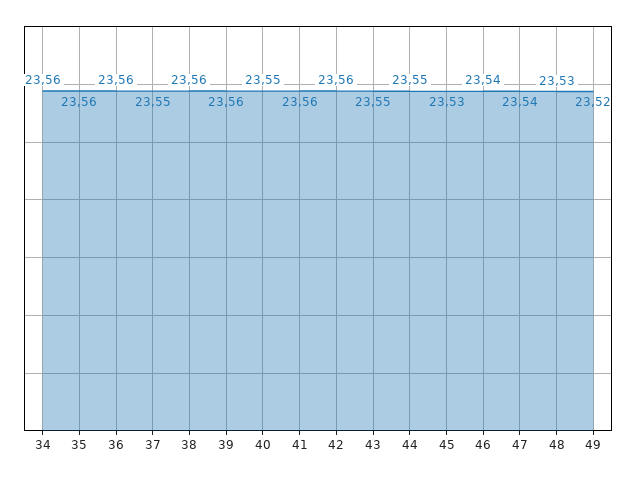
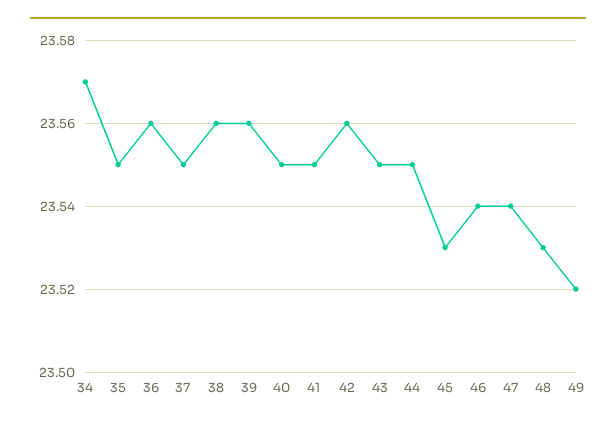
  {
-   "34": 23.56,
+   "34": 23.57,
-   "35": 23.56,
+   "35": 23.55,
    "36": 23.56,
    "37": 23.55,
    "38": 23.56,
    "39": 23.56,
    "40": 23.55,
-   "41": 23.56,
+   "41": 23.55,
    "42": 23.56,
    "43": 23.55,
    "44": 23.55,
    "45": 23.53,
    "46": 23.54,
    "47": 23.54,
    "48": 23.53,
    "49": 23.52
  }

